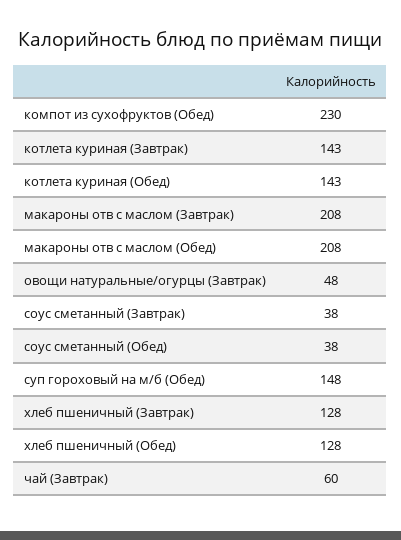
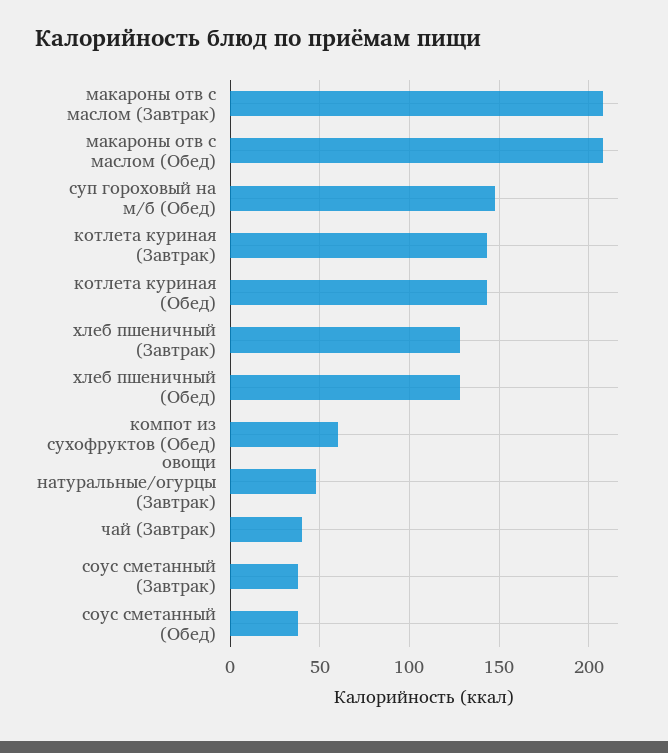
  {
-   "компот из сухофруктов (Обед)": 230,
+   "компот из сухофруктов (Обед)": 60,
    "котлета куриная (Завтрак)": 143,
    "котлета куриная (Обед)": 143,
    "макароны отв с маслом (Завтрак)": 208,
    "макароны отв с маслом (Обед)": 208,
    "овощи натуральные/огурцы (Завтрак)": 48,
    "соус сметанный (Завтрак)": 38,
    "соус сметанный (Обед)": 38,
    "суп гороховый на м/б (Обед)": 148,
    "хлеб пшеничный (Завтрак)": 128,
    "хлеб пшеничный (Обед)": 128,
-   "чай (Завтрак)": 60
+   "чай (Завтрак)": 40
  }

